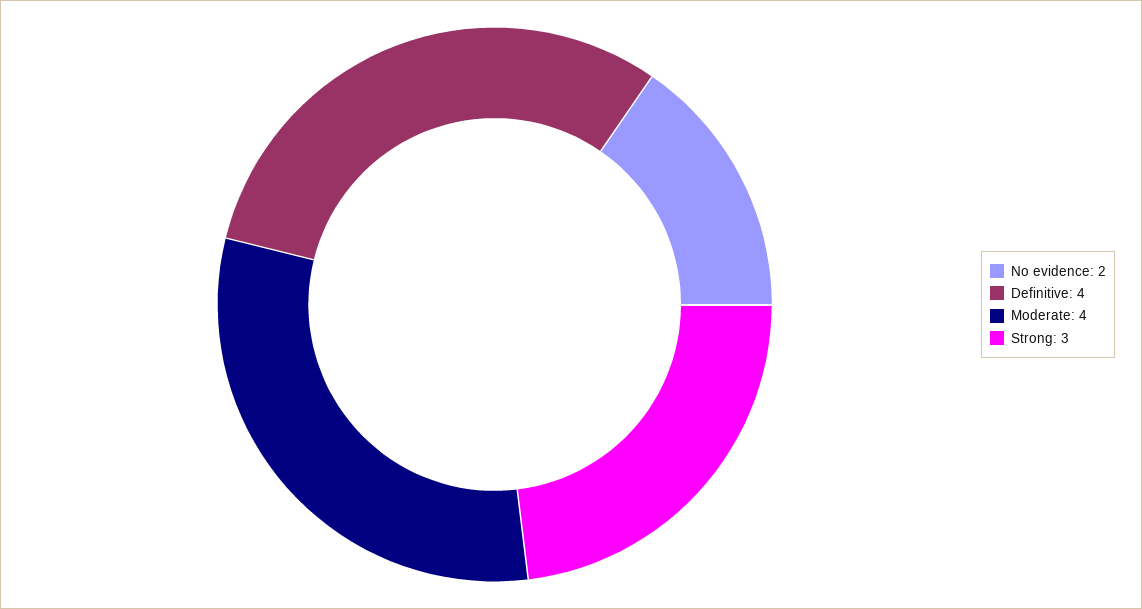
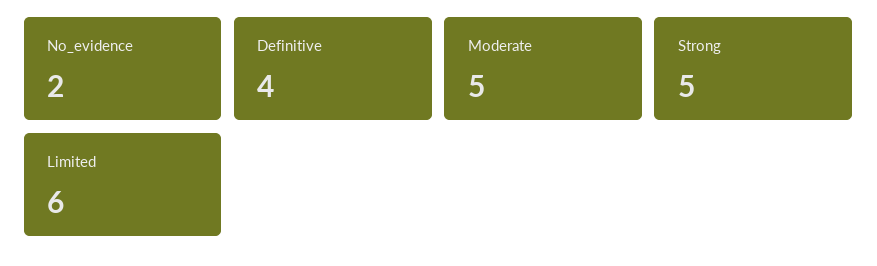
  {
    "No evidence": 2,
    "Definitive": 4,
-   "Moderate": 4,
+   "Moderate": 5,
-   "Strong": 3
+   "Strong": 5,
+   "Limited": 6
  }

